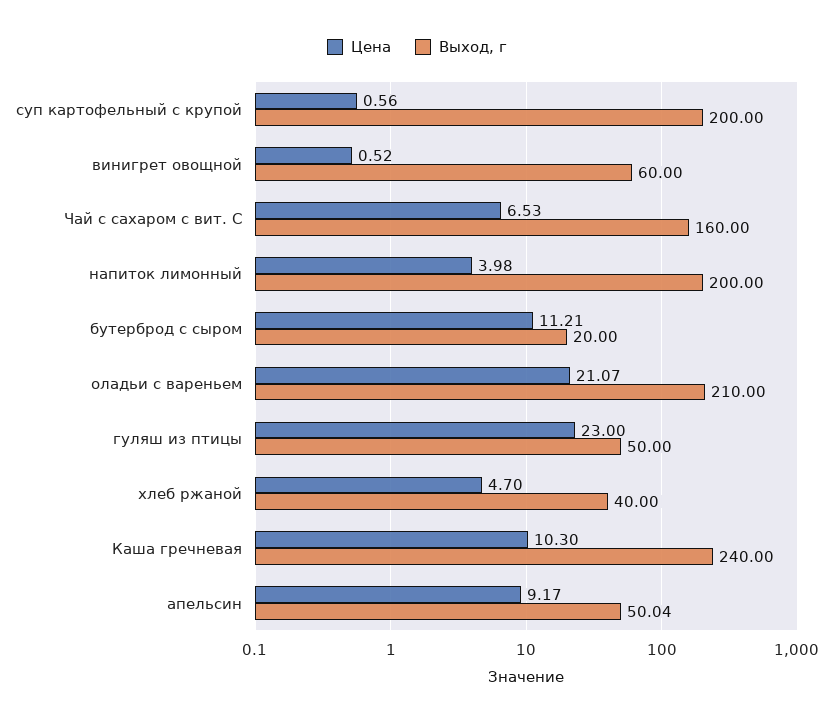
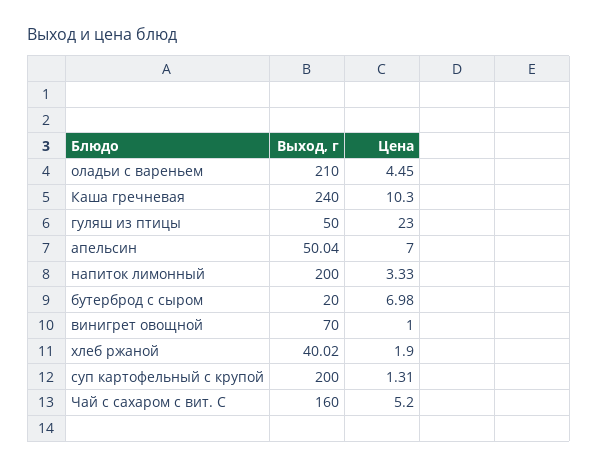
  {
    "Цена": {
-     "суп картофельный с крупой": 0.56,
+     "суп картофельный с крупой": 1.31,
-     "винигрет овощной": 0.52,
+     "винигрет овощной": 1,
-     "Чай с сахаром с вит. С": 6.53,
+     "Чай с сахаром с вит. С": 5.2,
-     "напиток лимонный": 3.98,
+     "напиток лимонный": 3.33,
-     "бутерброд с сыром": 11.21,
+     "бутерброд с сыром": 6.98,
-     "оладьи с вареньем": 21.07,
+     "оладьи с вареньем": 4.45,
      "гуляш из птицы": 23,
-     "хлеб ржаной": 4.7,
+     "хлеб ржаной": 1.9,
      "Каша гречневая": 10.3,
-     "апельсин": 9.17
+     "апельсин": 7
    },
    "Выход, г": {
      "суп картофельный с крупой": 200,
-     "винигрет овощной": 60,
+     "винигрет овощной": 70,
      "Чай с сахаром с вит. С": 160,
      "напиток лимонный": 200,
      "бутерброд с сыром": 20,
      "оладьи с вареньем": 210,
      "гуляш из птицы": 50,
-     "хлеб ржаной": 40,
+     "хлеб ржаной": 40.02,
      "Каша гречневая": 240,
      "апельсин": 50.04
    }
  }

